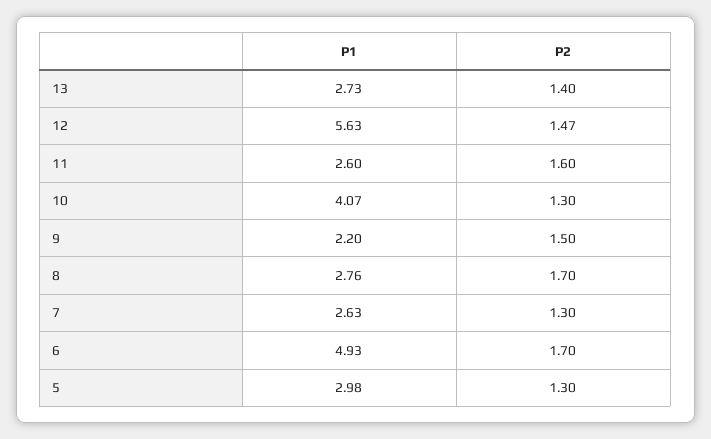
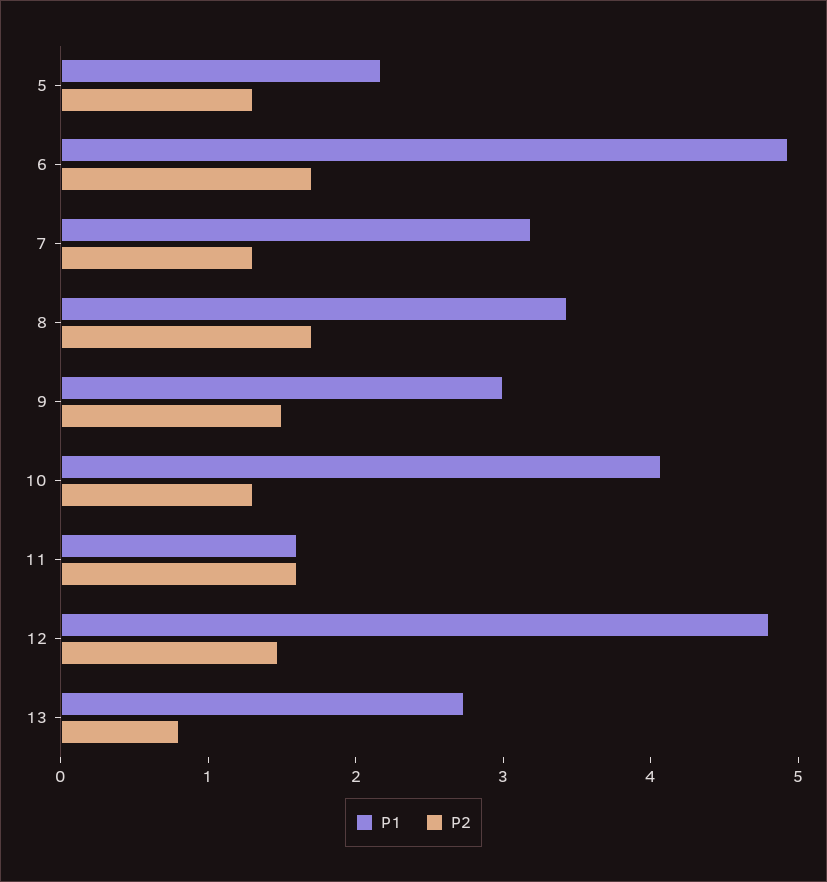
  {
    "P1": {
      "13": 2.73,
-     "12": 5.63,
+     "12": 4.8,
-     "11": 2.6,
+     "11": 1.6,
      "10": 4.07,
-     "9": 2.2,
+     "9": 3,
-     "8": 2.76,
+     "8": 3.4,
-     "7": 2.63,
+     "7": 3.2,
      "6": 4.93,
-     "5": 2.98
+     "5": 2.2
    },
    "P2": {
-     "13": 1.4,
+     "13": 0.8,
      "12": 1.47,
      "11": 1.6,
      "10": 1.3,
      "9": 1.5,
      "8": 1.7,
      "7": 1.3,
      "6": 1.7,
      "5": 1.3
    }
  }

